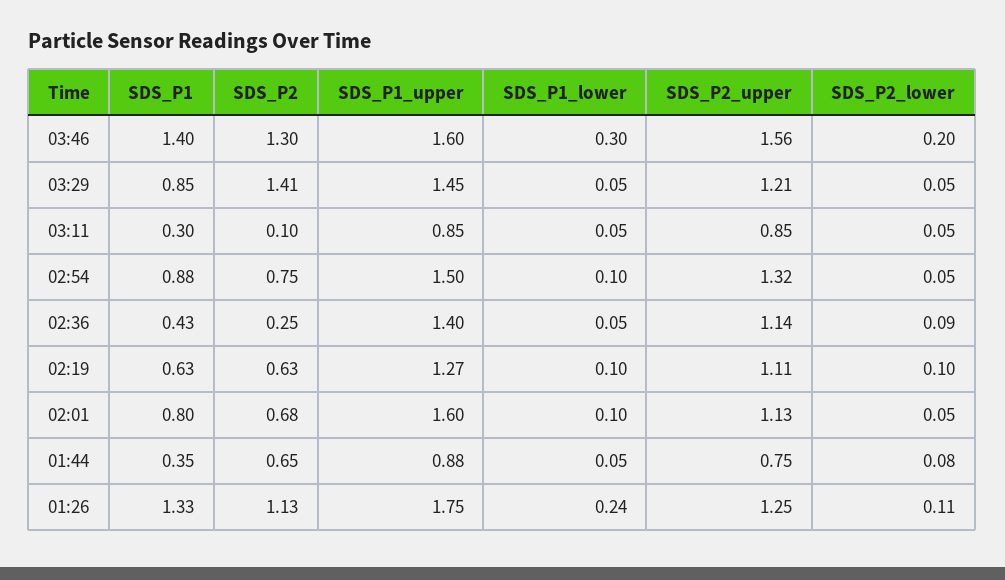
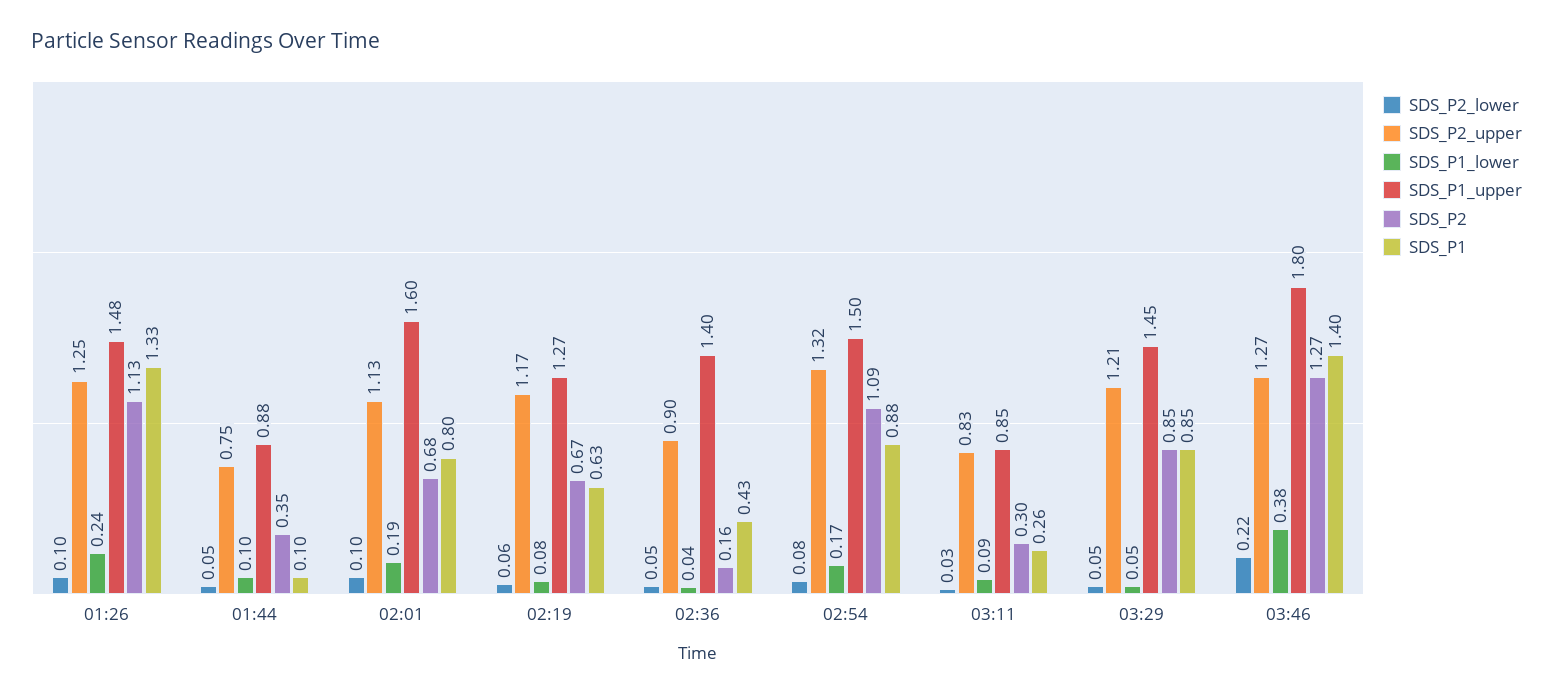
  {
    "SDS_P1": {
      "03:46": 1.4,
      "03:29": 0.85,
-     "03:11": 0.3,
+     "03:11": 0.26,
      "02:54": 0.88,
      "02:36": 0.43,
      "02:19": 0.63,
      "02:01": 0.8,
-     "01:44": 0.35,
+     "01:44": 0.1,
      "01:26": 1.33
    },
    "SDS_P2": {
-     "03:46": 1.3,
+     "03:46": 1.27,
-     "03:29": 1.41,
+     "03:29": 0.85,
-     "03:11": 0.1,
+     "03:11": 0.3,
-     "02:54": 0.75,
+     "02:54": 1.09,
-     "02:36": 0.25,
+     "02:36": 0.16,
-     "02:19": 0.63,
+     "02:19": 0.67,
      "02:01": 0.68,
-     "01:44": 0.65,
+     "01:44": 0.35,
      "01:26": 1.13
    },
    "SDS_P1_upper": {
-     "03:46": 1.6,
+     "03:46": 1.8,
      "03:29": 1.45,
      "03:11": 0.85,
      "02:54": 1.5,
      "02:36": 1.4,
      "02:19": 1.27,
      "02:01": 1.6,
      "01:44": 0.88,
-     "01:26": 1.75
+     "01:26": 1.48
    },
    "SDS_P1_lower": {
-     "03:46": 0.3,
+     "03:46": 0.38,
      "03:29": 0.05,
-     "03:11": 0.05,
+     "03:11": 0.09,
-     "02:54": 0.1,
+     "02:54": 0.17,
-     "02:36": 0.05,
+     "02:36": 0.04,
-     "02:19": 0.1,
+     "02:19": 0.08,
-     "02:01": 0.1,
+     "02:01": 0.19,
-     "01:44": 0.05,
+     "01:44": 0.1,
      "01:26": 0.24
    },
    "SDS_P2_upper": {
-     "03:46": 1.56,
+     "03:46": 1.27,
      "03:29": 1.21,
-     "03:11": 0.85,
+     "03:11": 0.83,
      "02:54": 1.32,
-     "02:36": 1.14,
+     "02:36": 0.9,
-     "02:19": 1.11,
+     "02:19": 1.17,
      "02:01": 1.13,
      "01:44": 0.75,
      "01:26": 1.25
    },
    "SDS_P2_lower": {
-     "03:46": 0.2,
+     "03:46": 0.22,
      "03:29": 0.05,
-     "03:11": 0.05,
+     "03:11": 0.03,
-     "02:54": 0.05,
+     "02:54": 0.08,
-     "02:36": 0.09,
+     "02:36": 0.05,
-     "02:19": 0.1,
+     "02:19": 0.06,
-     "02:01": 0.05,
+     "02:01": 0.1,
-     "01:44": 0.08,
+     "01:44": 0.05,
-     "01:26": 0.11
+     "01:26": 0.1
    }
  }

